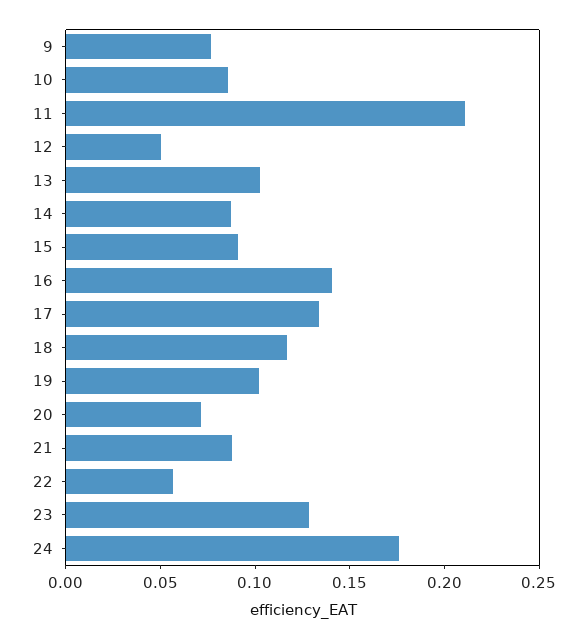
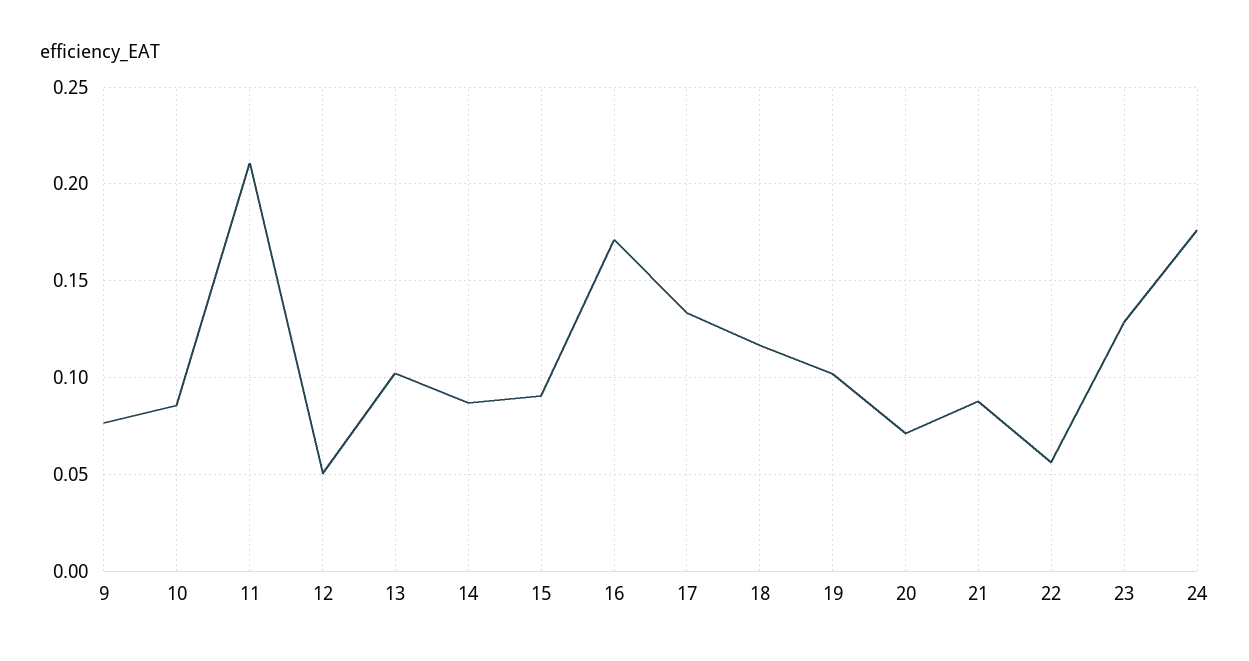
  {
    "9": 0.075,
    "10": 0.085,
    "11": 0.21,
    "12": 0.05,
    "13": 0.1,
    "14": 0.085,
    "15": 0.09,
-   "16": 0.14,
+   "16": 0.17,
    "17": 0.135,
    "18": 0.115,
    "19": 0.1,
    "20": 0.07,
    "21": 0.09,
    "22": 0.055,
    "23": 0.13,
    "24": 0.175
  }

